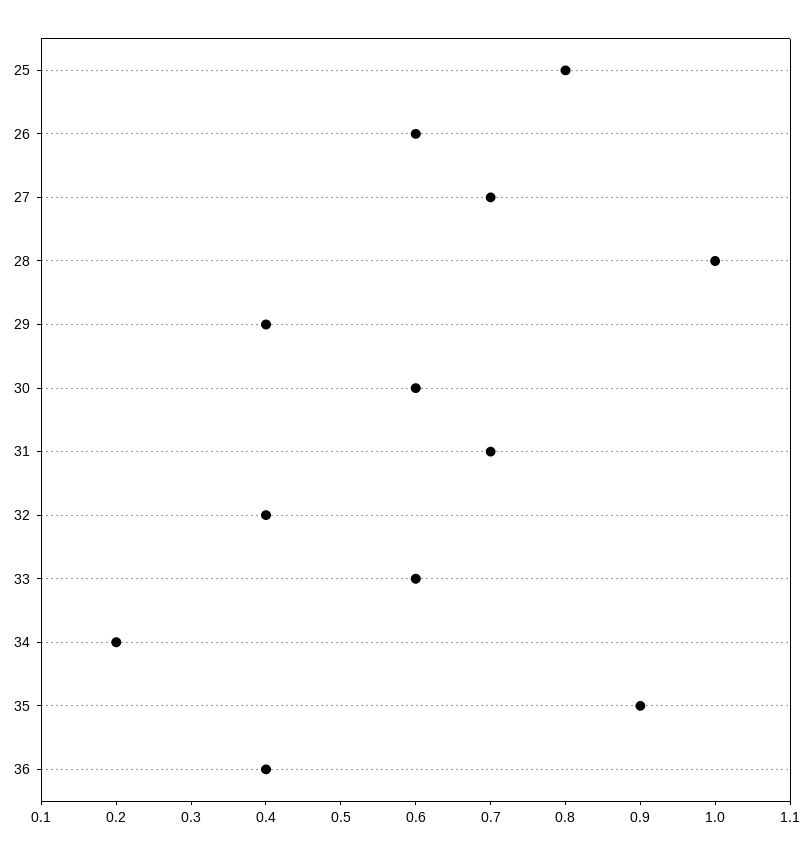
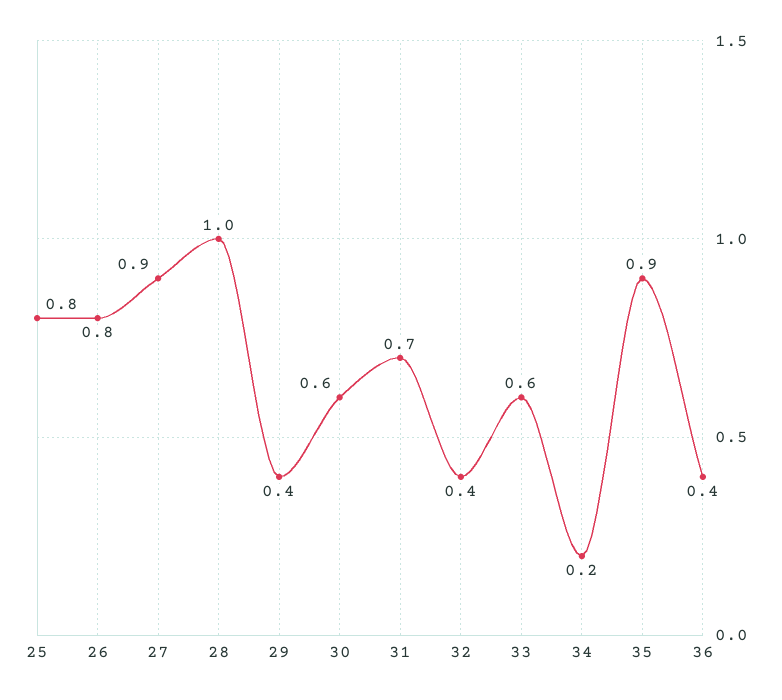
  {
    "25": 0.8,
-   "26": 0.6,
+   "26": 0.8,
-   "27": 0.7,
+   "27": 0.9,
    "28": 1,
    "29": 0.4,
    "30": 0.6,
    "31": 0.7,
    "32": 0.4,
    "33": 0.6,
    "34": 0.2,
    "35": 0.9,
    "36": 0.4
  }

